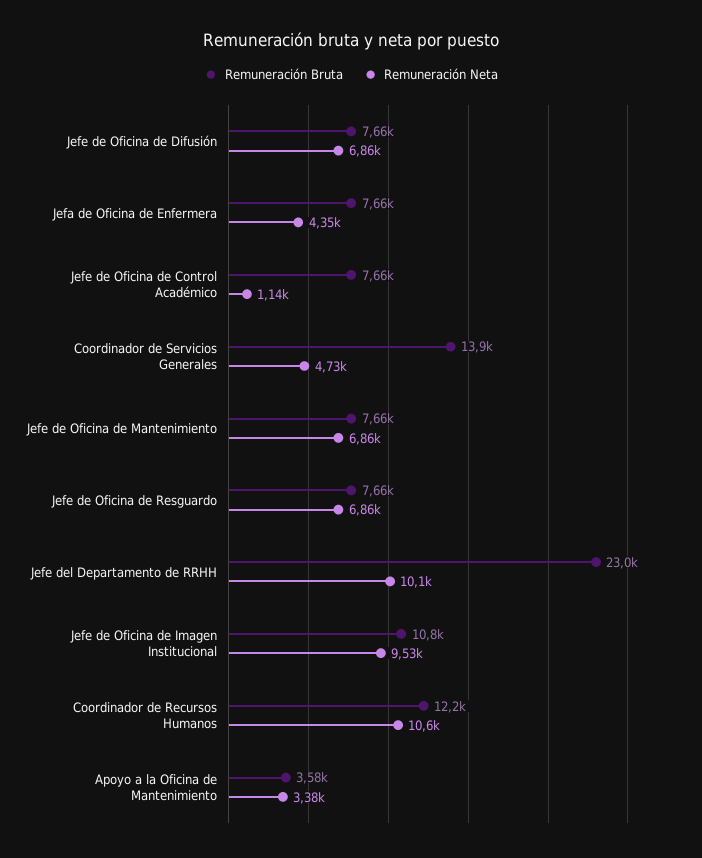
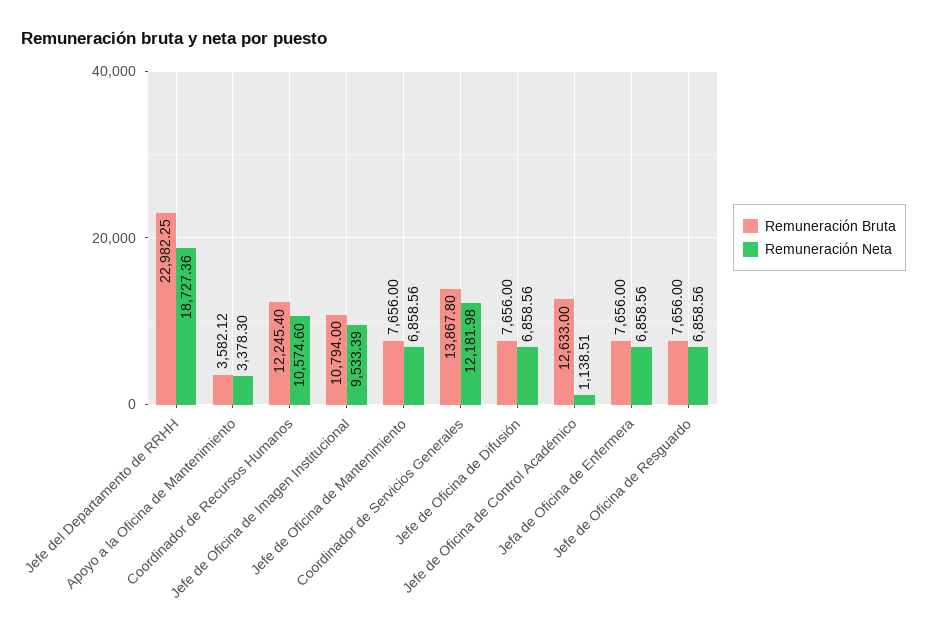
  {
    "Remuneración Bruta": {
      "Jefe de Oficina de Difusión": 7656,
      "Jefa de Oficina de Enfermera": 7656,
-     "Jefe de Oficina de Control Académico": 7660,
+     "Jefe de Oficina de Control Académico": 12633,
      "Coordinador de Servicios Generales": 13867.8,
      "Jefe de Oficina de Mantenimiento": 7656,
      "Jefe de Oficina de Resguardo": 7656,
      "Jefe del Departamento de RRHH": 22982.25,
      "Jefe de Oficina de Imagen Institucional": 10794,
      "Coordinador de Recursos Humanos": 12245.4,
      "Apoyo a la Oficina de Mantenimiento": 3582.12
    },
    "Remuneración Neta": {
      "Jefe de Oficina de Difusión": 6858.56,
-     "Jefa de Oficina de Enfermera": 4350,
+     "Jefa de Oficina de Enfermera": 6858.56,
      "Jefe de Oficina de Control Académico": 1138.51,
-     "Coordinador de Servicios Generales": 4730,
+     "Coordinador de Servicios Generales": 12181.98,
      "Jefe de Oficina de Mantenimiento": 6858.56,
      "Jefe de Oficina de Resguardo": 6858.56,
-     "Jefe del Departamento de RRHH": 10100,
+     "Jefe del Departamento de RRHH": 18727.36,
      "Jefe de Oficina de Imagen Institucional": 9533.39,
      "Coordinador de Recursos Humanos": 10574.6,
      "Apoyo a la Oficina de Mantenimiento": 3378.3
    }
  }

